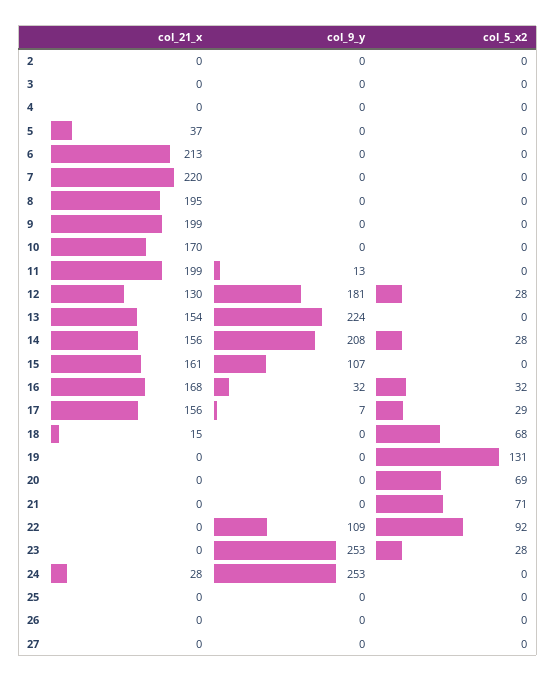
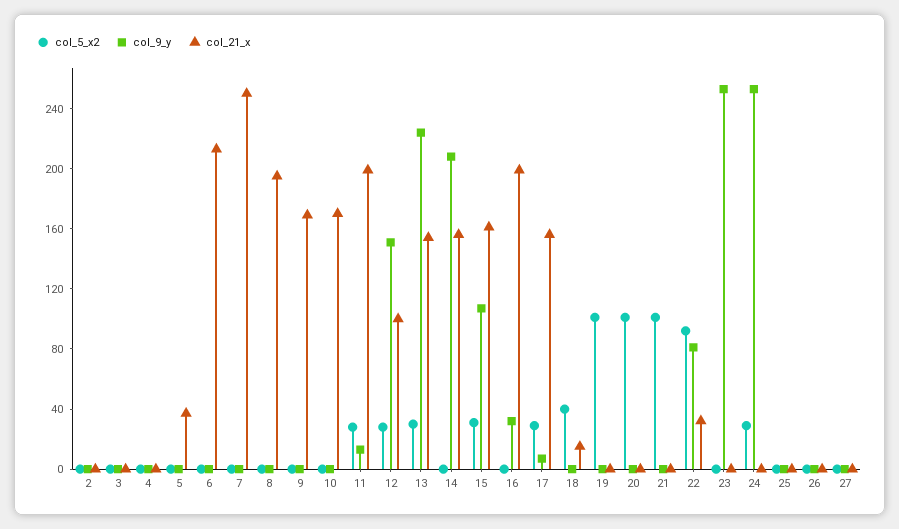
  {
    "col_21_x": {
      "2": 0,
      "3": 0,
      "4": 0,
      "5": 37,
      "6": 213,
-     "7": 220,
+     "7": 250,
      "8": 195,
-     "9": 199,
+     "9": 170,
      "10": 170,
      "11": 199,
-     "12": 130,
+     "12": 100,
      "13": 154,
      "14": 156,
      "15": 161,
-     "16": 168,
+     "16": 200,
      "17": 156,
      "18": 15,
      "19": 0,
      "20": 0,
      "21": 0,
-     "22": 0,
+     "22": 30,
      "23": 0,
-     "24": 28,
+     "24": 0,
      "25": 0,
      "26": 0,
      "27": 0
    },
    "col_9_y": {
      "2": 0,
      "3": 0,
      "4": 0,
      "5": 0,
      "6": 0,
      "7": 0,
      "8": 0,
      "9": 0,
      "10": 0,
      "11": 13,
-     "12": 181,
+     "12": 150,
      "13": 224,
      "14": 208,
      "15": 107,
      "16": 32,
      "17": 7,
      "18": 0,
      "19": 0,
      "20": 0,
      "21": 0,
-     "22": 109,
+     "22": 80,
      "23": 253,
      "24": 253,
      "25": 0,
      "26": 0,
      "27": 0
    },
    "col_5_x2": {
      "2": 0,
      "3": 0,
      "4": 0,
      "5": 0,
      "6": 0,
      "7": 0,
      "8": 0,
      "9": 0,
      "10": 0,
-     "11": 0,
+     "11": 30,
      "12": 28,
-     "13": 0,
+     "13": 30,
-     "14": 28,
+     "14": 0,
-     "15": 0,
+     "15": 30,
-     "16": 32,
+     "16": 0,
      "17": 29,
-     "18": 68,
+     "18": 40,
-     "19": 131,
+     "19": 100,
-     "20": 69,
+     "20": 100,
-     "21": 71,
+     "21": 100,
      "22": 92,
-     "23": 28,
+     "23": 0,
-     "24": 0,
+     "24": 30,
      "25": 0,
      "26": 0,
      "27": 0
    }
  }

